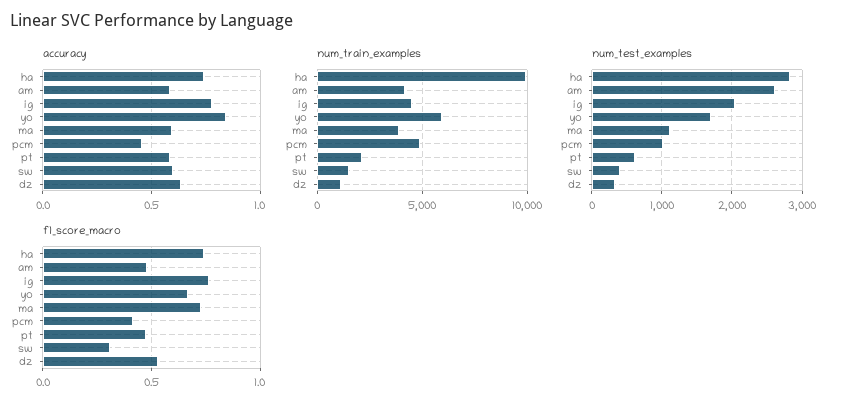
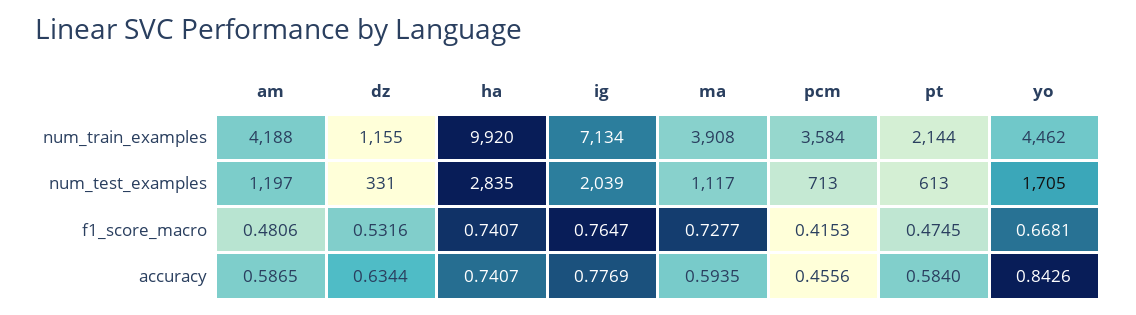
  {
    "accuracy": {
      "ha": 0.7407,
      "am": 0.5865,
      "ig": 0.7769,
      "yo": 0.8426,
      "ma": 0.5935,
      "pcm": 0.4556,
      "pt": 0.584,
-     "sw": 0.6,
      "dz": 0.6344
    },
    "num_train_examples": {
      "ha": 9920,
      "am": 4188,
-     "ig": 4500,
+     "ig": 7134,
-     "yo": 6000,
+     "yo": 4462,
      "ma": 3908,
-     "pcm": 5000,
+     "pcm": 3584,
      "pt": 2144,
-     "sw": 1500,
      "dz": 1155
    },
    "num_test_examples": {
      "ha": 2835,
-     "am": 2600,
+     "am": 1197,
      "ig": 2039,
      "yo": 1705,
      "ma": 1117,
-     "pcm": 1000,
+     "pcm": 713,
      "pt": 613,
-     "sw": 400,
      "dz": 331
    },
    "f1_score_macro": {
      "ha": 0.7407,
      "am": 0.4806,
      "ig": 0.7647,
      "yo": 0.6681,
      "ma": 0.7277,
      "pcm": 0.4153,
      "pt": 0.4745,
-     "sw": 0.3,
      "dz": 0.5316
    }
  }

